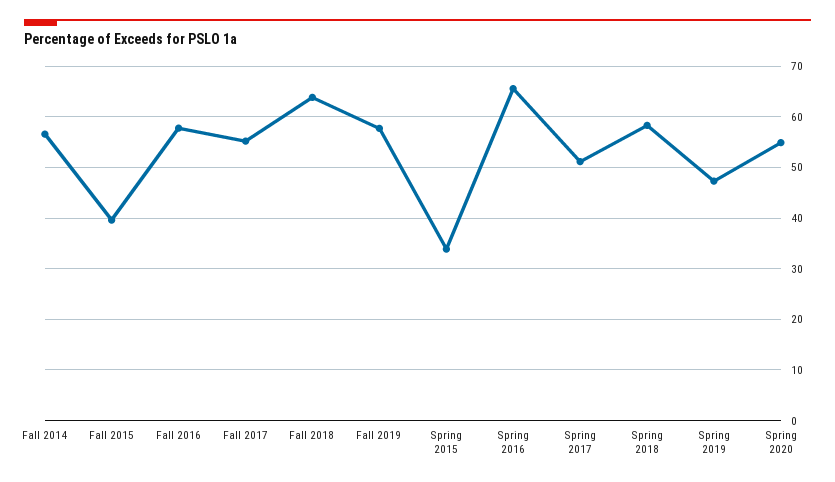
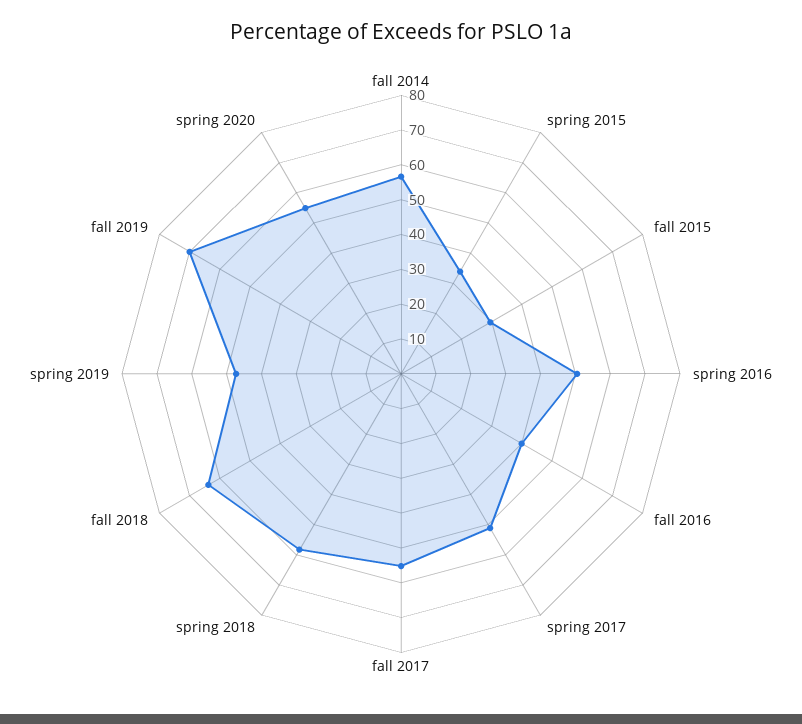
  {
    "Fall 2014": 56,
-   "Fall 2015": 40,
+   "Fall 2015": 30,
-   "Fall 2016": 58,
+   "Fall 2016": 40,
    "Fall 2017": 56,
    "Fall 2018": 64,
-   "Fall 2019": 58,
+   "Fall 2019": 70,
    "Spring 2015": 34,
-   "Spring 2016": 66,
+   "Spring 2016": 50,
    "Spring 2017": 52,
    "Spring 2018": 58,
    "Spring 2019": 48,
    "Spring 2020": 54
  }

